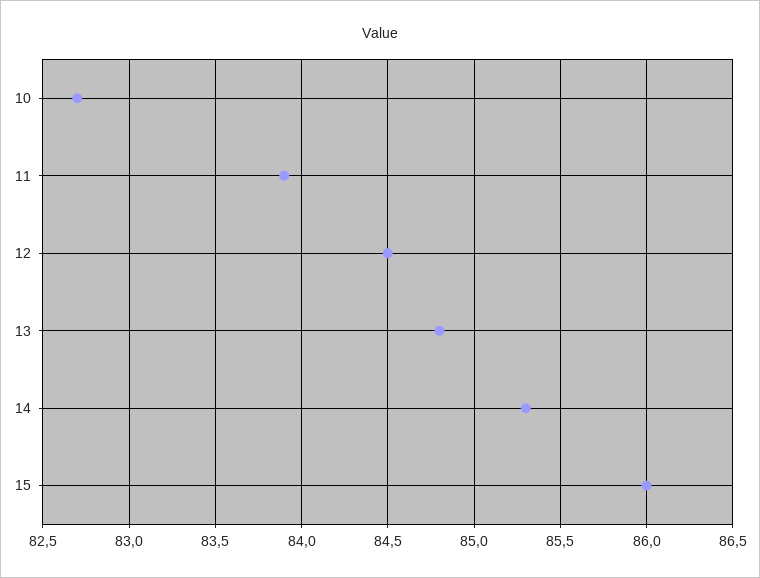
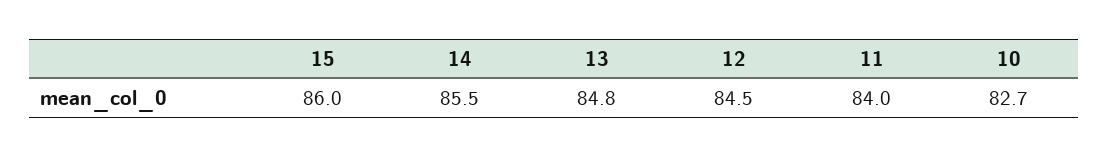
  {
    "10": 82.7,
-   "11": 83.9,
+   "11": 84,
    "12": 84.5,
    "13": 84.8,
-   "14": 85.3,
+   "14": 85.5,
    "15": 86
  }

